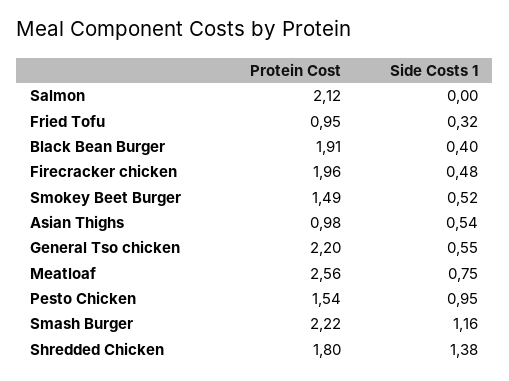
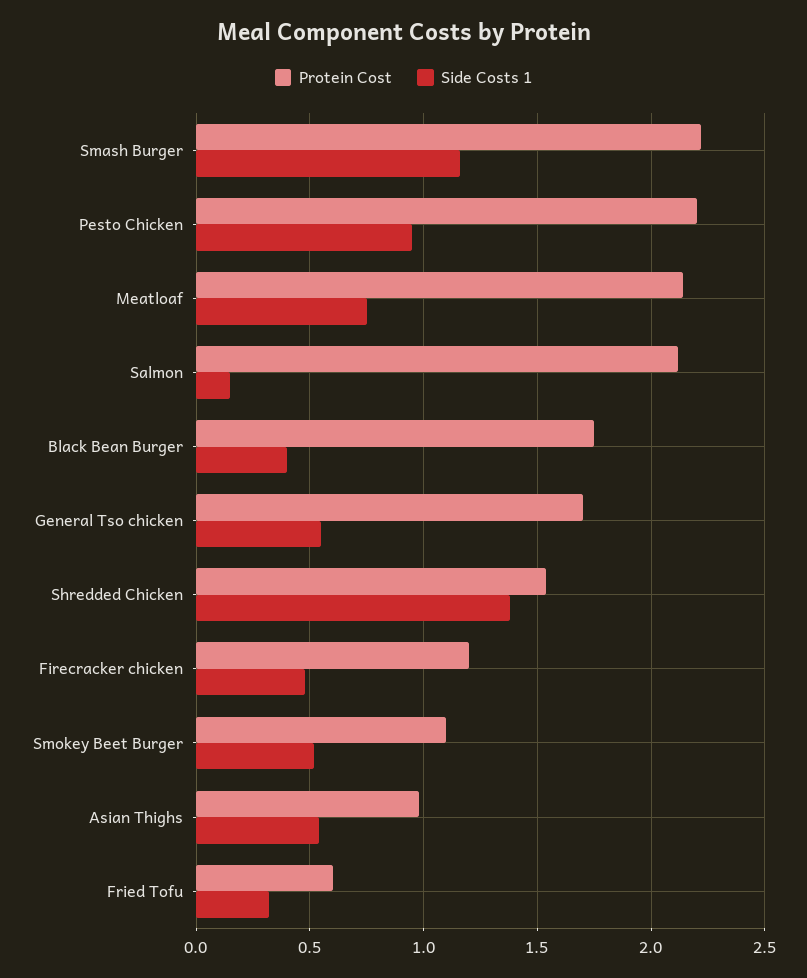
  {
    "Protein Cost": {
      "Salmon": 2.12,
-     "Fried Tofu": 0.95,
+     "Fried Tofu": 0.6,
-     "Black Bean Burger": 1.91,
+     "Black Bean Burger": 1.75,
-     "Firecracker chicken": 1.96,
+     "Firecracker chicken": 1.2,
-     "Smokey Beet Burger": 1.49,
+     "Smokey Beet Burger": 1.1,
      "Asian Thighs": 0.98,
-     "General Tso chicken": 2.2,
+     "General Tso chicken": 1.7,
-     "Meatloaf": 2.56,
+     "Meatloaf": 2.15,
-     "Pesto Chicken": 1.54,
+     "Pesto Chicken": 2.2,
      "Smash Burger": 2.22,
-     "Shredded Chicken": 1.8
+     "Shredded Chicken": 1.55
    },
    "Side Costs 1": {
-     "Salmon": 0,
+     "Salmon": 0.15,
      "Fried Tofu": 0.32,
      "Black Bean Burger": 0.4,
      "Firecracker chicken": 0.48,
      "Smokey Beet Burger": 0.52,
      "Asian Thighs": 0.54,
      "General Tso chicken": 0.55,
      "Meatloaf": 0.75,
      "Pesto Chicken": 0.95,
      "Smash Burger": 1.16,
      "Shredded Chicken": 1.38
    }
  }

